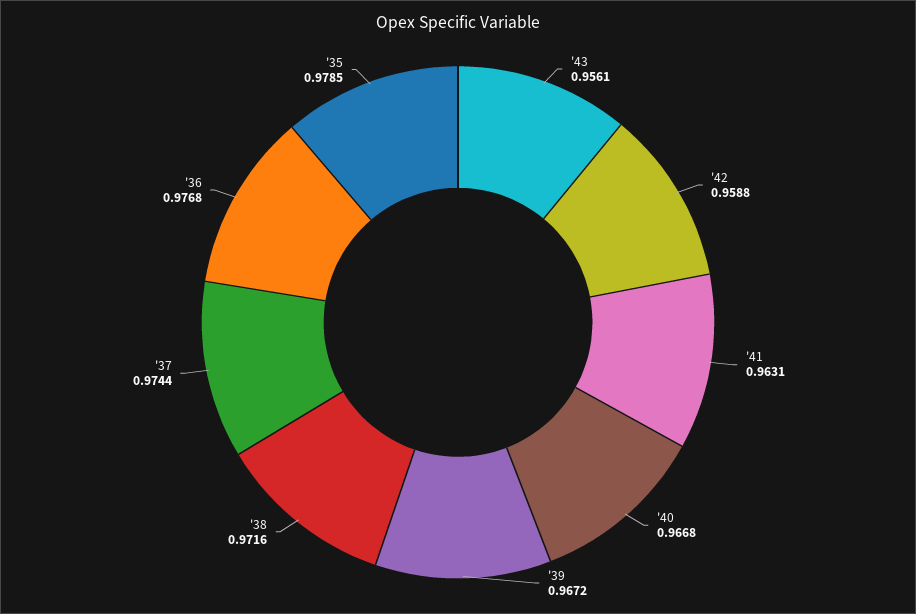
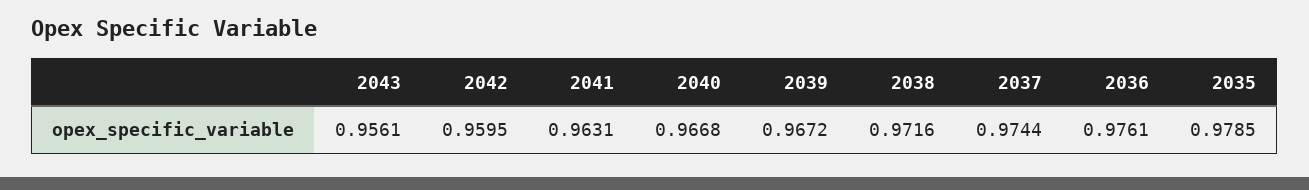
  {
    "'43": 0.9561,
-   "'42": 0.9588,
+   "'42": 0.9595,
    "'41": 0.9631,
    "'40": 0.9668,
    "'39": 0.9672,
    "'38": 0.9716,
    "'37": 0.9744,
-   "'36": 0.9768,
+   "'36": 0.9761,
    "'35": 0.9785
  }

